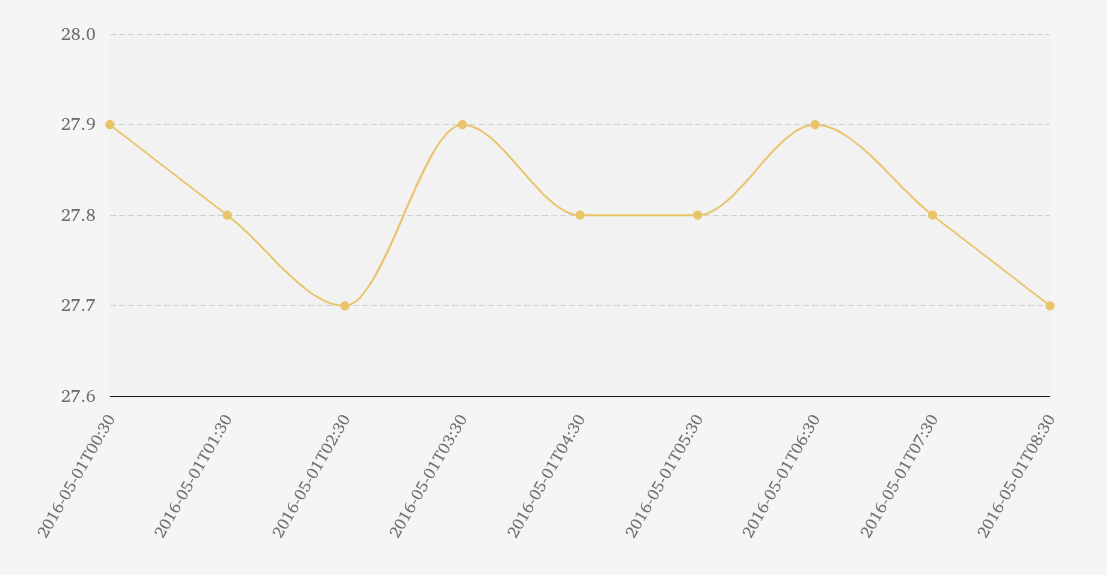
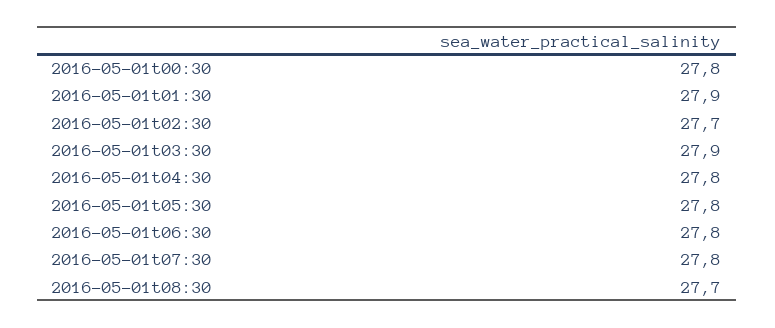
  {
-   "2016-05-01T00:30": 27.9,
+   "2016-05-01T00:30": 27.8,
-   "2016-05-01T01:30": 27.8,
+   "2016-05-01T01:30": 27.9,
    "2016-05-01T02:30": 27.7,
    "2016-05-01T03:30": 27.9,
    "2016-05-01T04:30": 27.8,
    "2016-05-01T05:30": 27.8,
-   "2016-05-01T06:30": 27.9,
+   "2016-05-01T06:30": 27.8,
    "2016-05-01T07:30": 27.8,
    "2016-05-01T08:30": 27.7
  }

